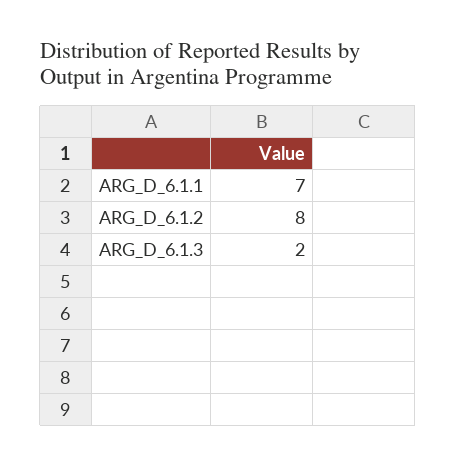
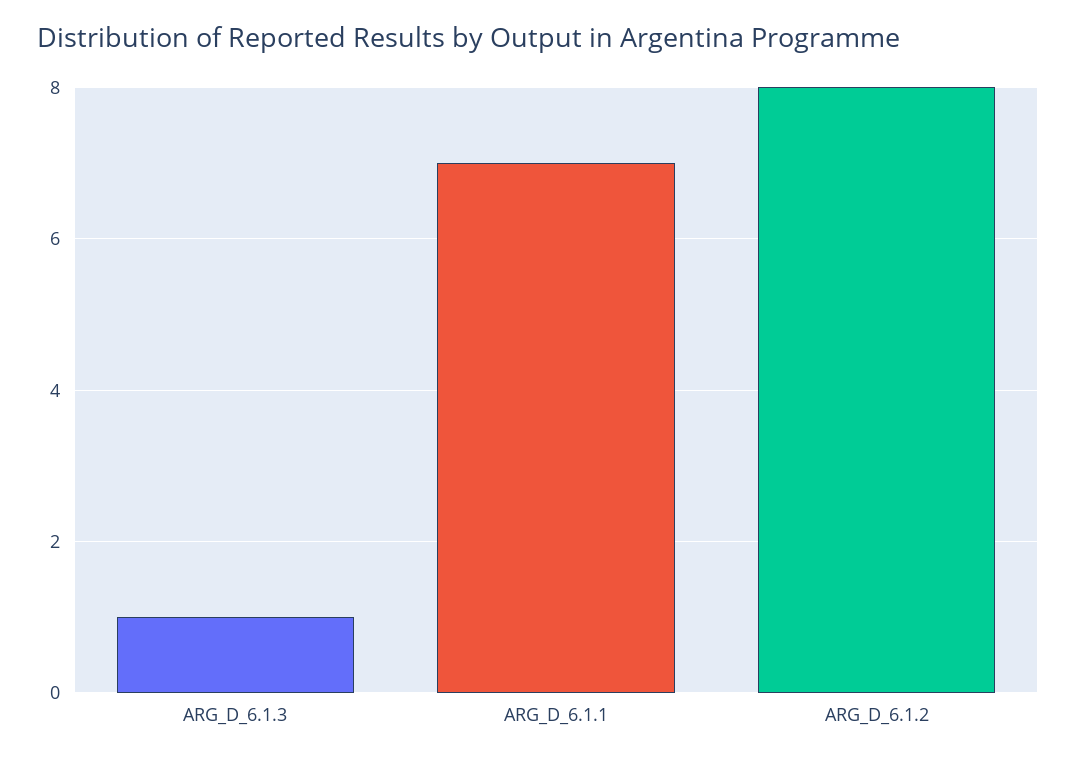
  {
    "ARG_D_6.1.1": 7,
    "ARG_D_6.1.2": 8,
-   "ARG_D_6.1.3": 2
+   "ARG_D_6.1.3": 1
  }

